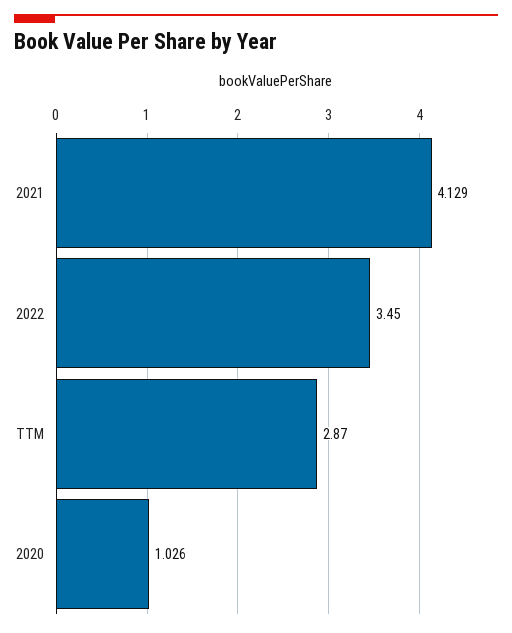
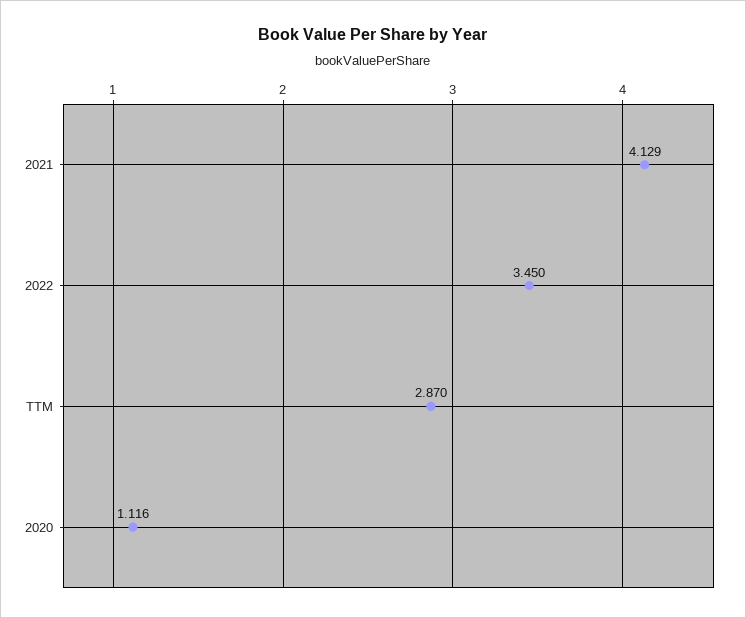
  {
    "2021": 4.129,
    "2022": 3.45,
    "TTM": 2.87,
-   "2020": 1.026
+   "2020": 1.116
  }

